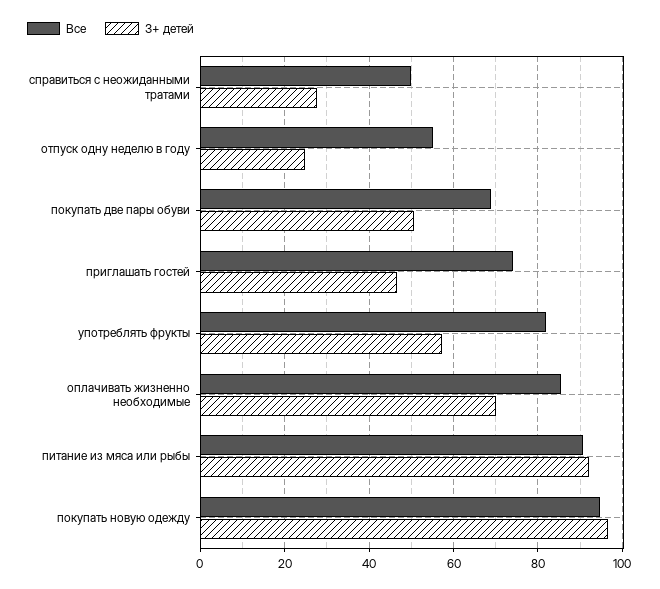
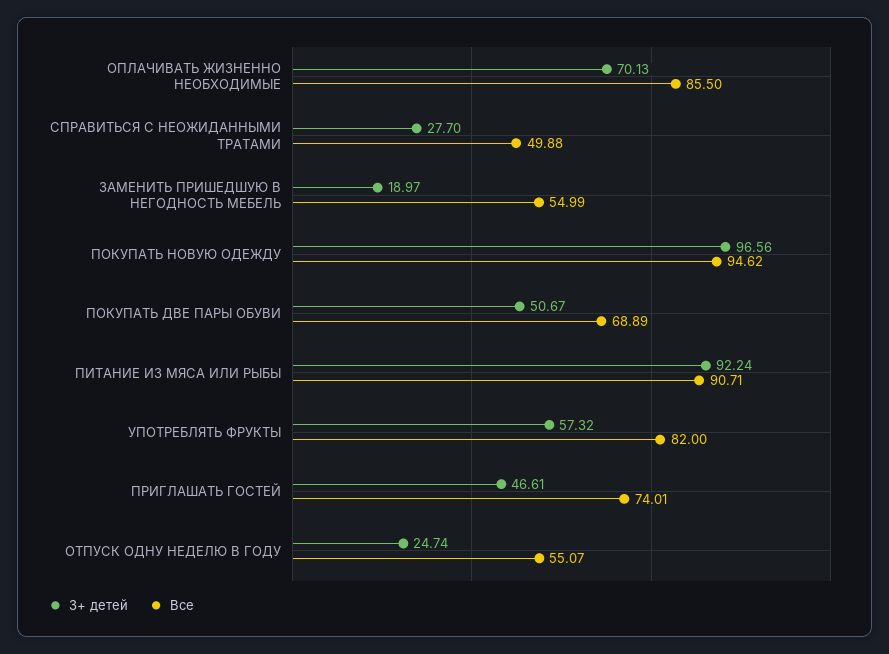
  {
    "Все": {
      "справиться с неожиданными тратами": 49.88,
      "отпуск одну неделю в году": 55.07,
      "покупать две пары обуви": 68.89,
      "приглашать гостей": 74.01,
      "употреблять фрукты": 82,
      "оплачивать жизненно необходимые": 85.5,
      "питание из мяса или рыбы": 90.71,
-     "покупать новую одежду": 94.62
+     "покупать новую одежду": 94.62,
+     "ЗАМЕНИТЬ ПРИШЕДШУЮ В НЕГОДНОСТЬ МЕБЕЛЬ": 54.99
    },
    "3+ детей": {
      "справиться с неожиданными тратами": 27.7,
      "отпуск одну неделю в году": 24.74,
      "покупать две пары обуви": 50.67,
      "приглашать гостей": 46.61,
      "употреблять фрукты": 57.32,
      "оплачивать жизненно необходимые": 70.13,
      "питание из мяса или рыбы": 92.24,
-     "покупать новую одежду": 96.56
+     "покупать новую одежду": 96.56,
+     "ЗАМЕНИТЬ ПРИШЕДШУЮ В НЕГОДНОСТЬ МЕБЕЛЬ": 18.97
    }
  }

